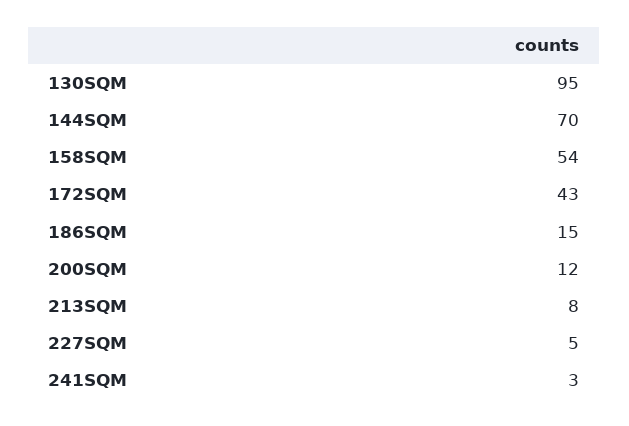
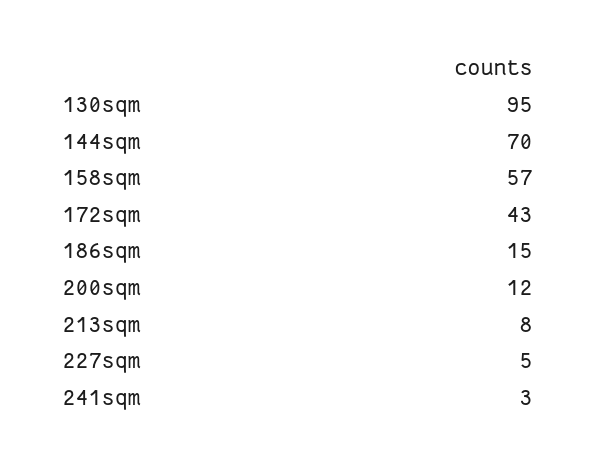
  {
    "130SQM": 95,
    "144SQM": 70,
-   "158SQM": 54,
+   "158SQM": 57,
    "172SQM": 43,
    "186SQM": 15,
    "200SQM": 12,
    "213SQM": 8,
    "227SQM": 5,
    "241SQM": 3
  }

